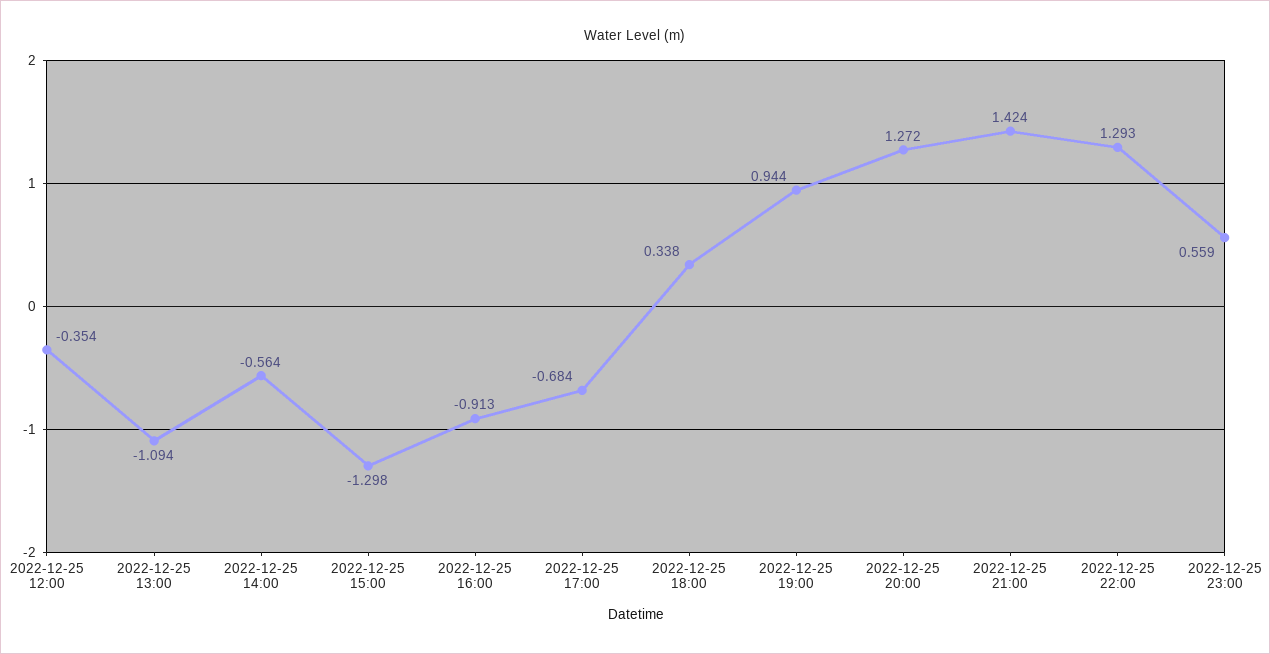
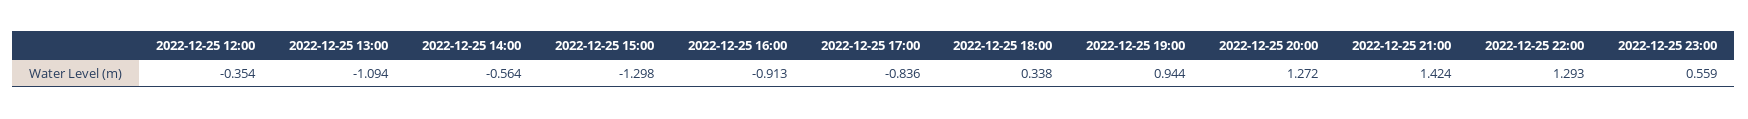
  {
    "2022-12-25 12:00": -0.354,
    "2022-12-25 13:00": -1.094,
    "2022-12-25 14:00": -0.564,
    "2022-12-25 15:00": -1.298,
    "2022-12-25 16:00": -0.913,
-   "2022-12-25 17:00": -0.684,
+   "2022-12-25 17:00": -0.836,
    "2022-12-25 18:00": 0.338,
    "2022-12-25 19:00": 0.944,
    "2022-12-25 20:00": 1.272,
    "2022-12-25 21:00": 1.424,
    "2022-12-25 22:00": 1.293,
    "2022-12-25 23:00": 0.559
  }

